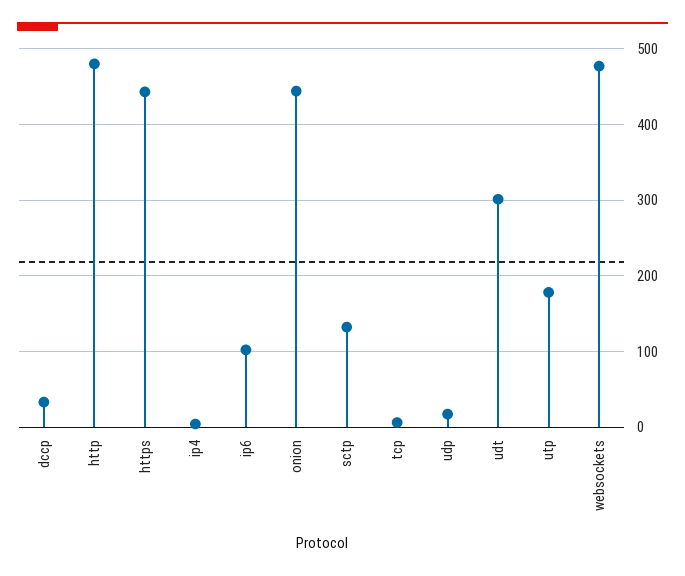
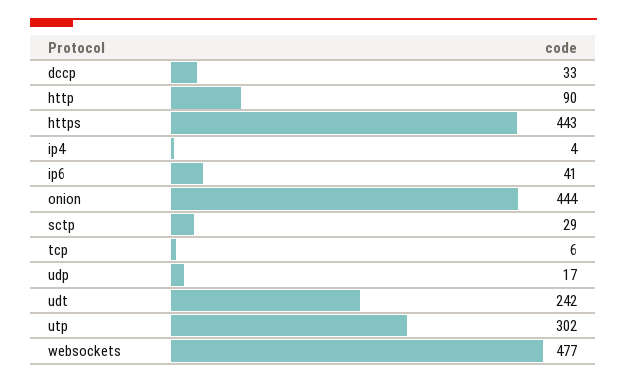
  {
    "dccp": 33,
-   "http": 480,
+   "http": 90,
    "https": 443,
    "ip4": 4,
-   "ip6": 100,
+   "ip6": 41,
    "onion": 444,
-   "sctp": 130,
+   "sctp": 29,
    "tcp": 6,
    "udp": 17,
-   "udt": 300,
+   "udt": 242,
-   "utp": 180,
+   "utp": 302,
    "websockets": 477
  }

